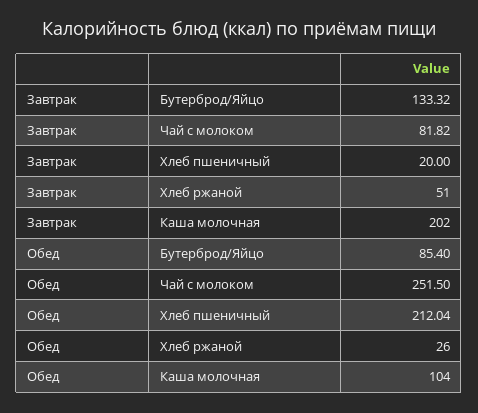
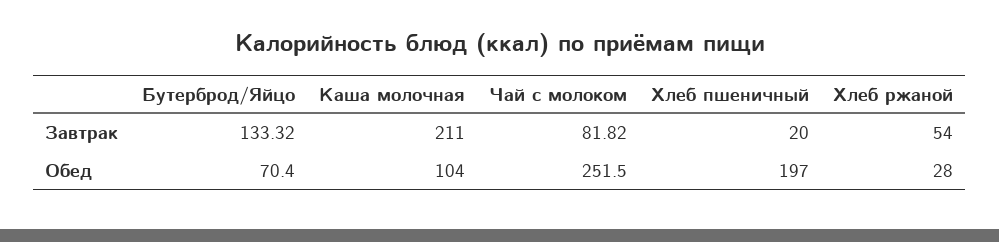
  {
    "Завтрак": {
      "Бутерброд/Яйцо": 133.32,
      "Чай с молоком": 81.82,
      "Хлеб пшеничный": 20,
-     "Хлеб ржаной": 51,
+     "Хлеб ржаной": 54,
-     "Каша молочная": 202
+     "Каша молочная": 211
    },
    "Обед": {
-     "Бутерброд/Яйцо": 85.4,
+     "Бутерброд/Яйцо": 70.4,
      "Чай с молоком": 251.5,
-     "Хлеб пшеничный": 212.04,
+     "Хлеб пшеничный": 197,
-     "Хлеб ржаной": 26,
+     "Хлеб ржаной": 28,
      "Каша молочная": 104
    }
  }

